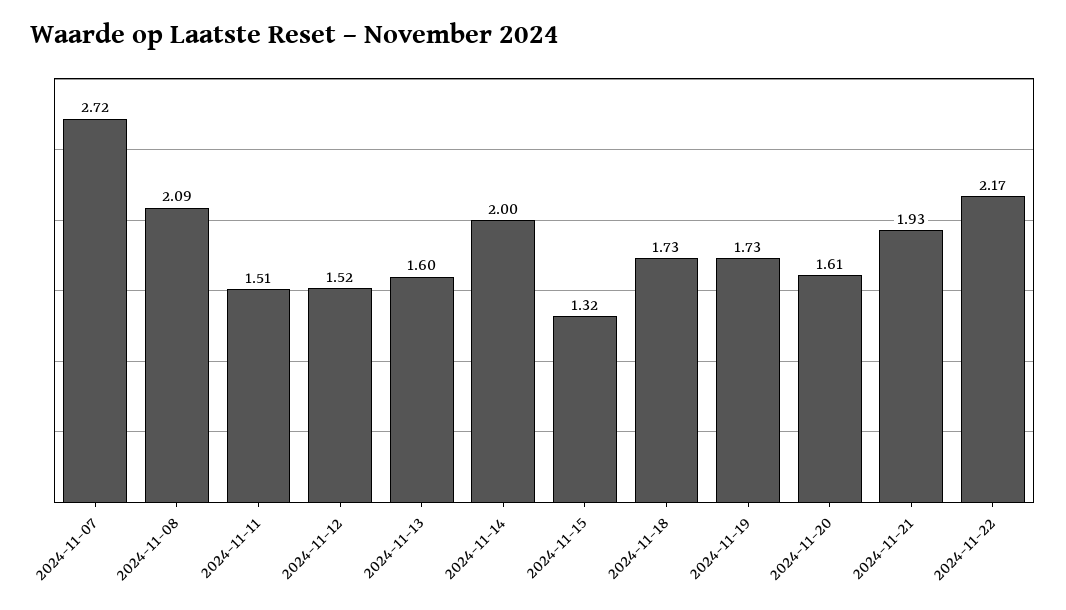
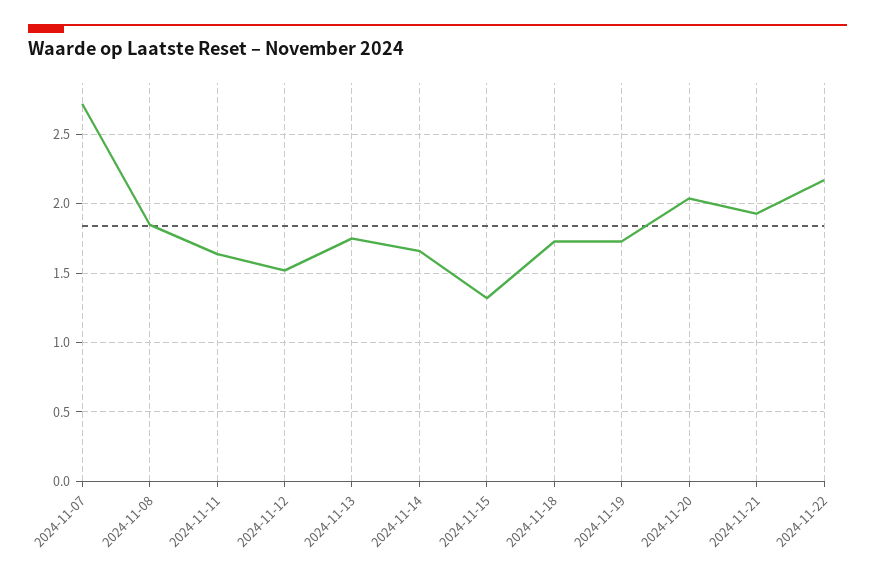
  {
    "2024-11-07": 2.72,
-   "2024-11-08": 2.09,
+   "2024-11-08": 1.85,
-   "2024-11-11": 1.51,
+   "2024-11-11": 1.65,
    "2024-11-12": 1.52,
-   "2024-11-13": 1.6,
+   "2024-11-13": 1.75,
-   "2024-11-14": 2,
+   "2024-11-14": 1.65,
    "2024-11-15": 1.32,
    "2024-11-18": 1.73,
    "2024-11-19": 1.73,
-   "2024-11-20": 1.61,
+   "2024-11-20": 2.05,
    "2024-11-21": 1.93,
    "2024-11-22": 2.17
  }

